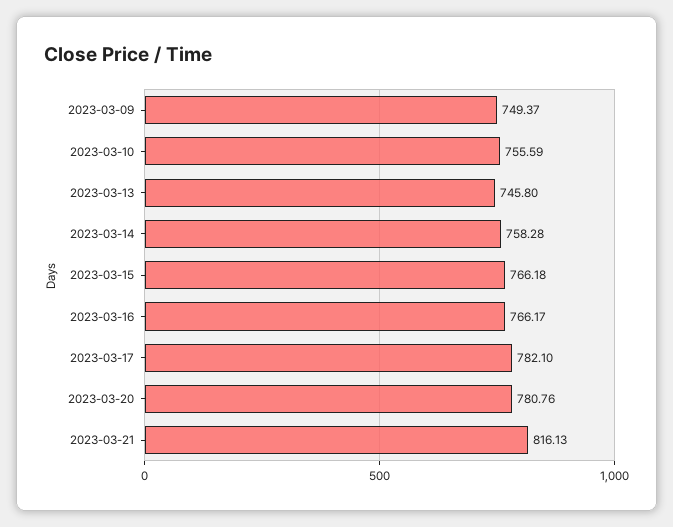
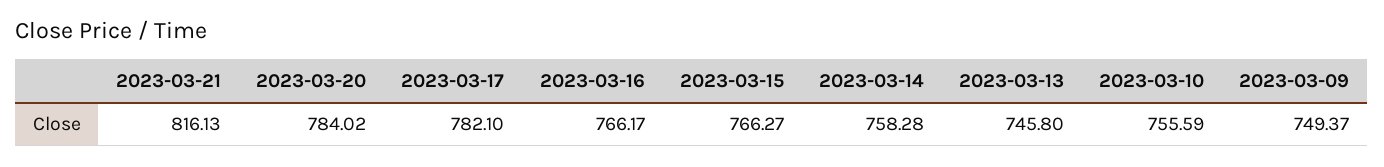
  {
    "2023-03-09": 749.37,
    "2023-03-10": 755.59,
    "2023-03-13": 745.8,
    "2023-03-14": 758.28,
-   "2023-03-15": 766.18,
+   "2023-03-15": 766.27,
    "2023-03-16": 766.17,
    "2023-03-17": 782.1,
-   "2023-03-20": 780.76,
+   "2023-03-20": 784.02,
    "2023-03-21": 816.13
  }

